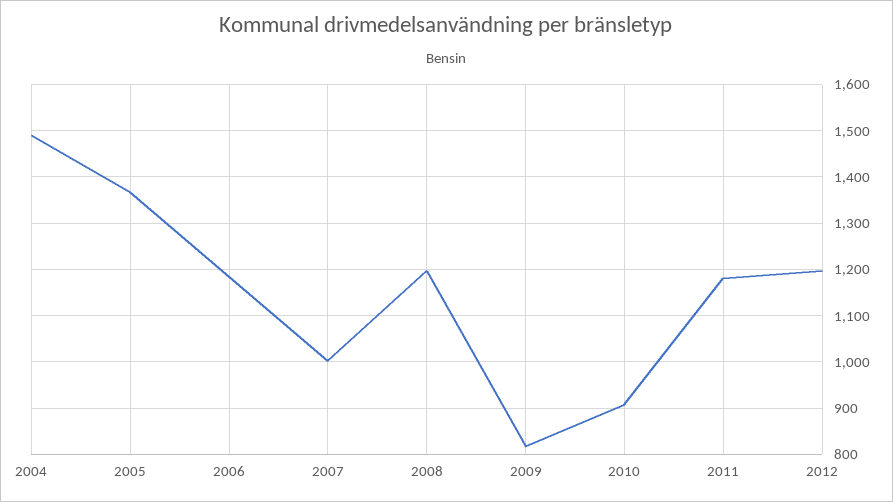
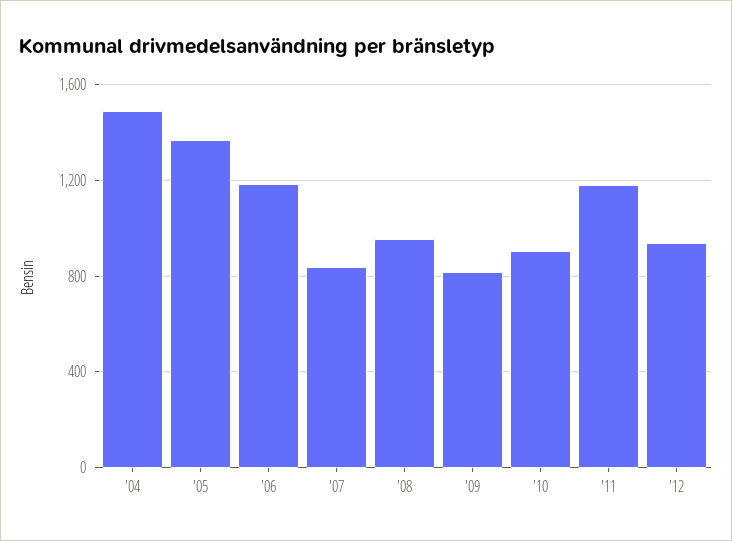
  {
    "2004": 1500,
    "2005": 1360,
    "2006": 1180,
-   "2007": 1000,
+   "2007": 850,
-   "2008": 1200,
+   "2008": 950,
    "2009": 820,
    "2010": 900,
    "2011": 1180,
-   "2012": 1200
+   "2012": 950
  }

